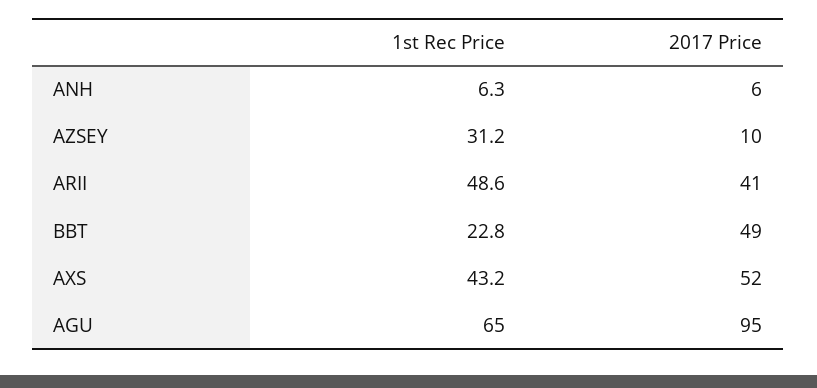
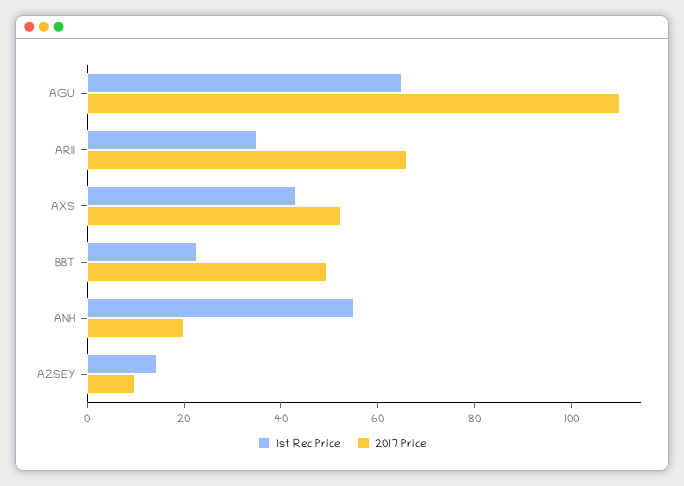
  {
    "1st Rec Price": {
-     "ANH": 6.3,
+     "ANH": 55,
-     "AZSEY": 31.2,
+     "AZSEY": 15,
-     "ARII": 48.6,
+     "ARII": 35,
      "BBT": 22.8,
      "AXS": 43.2,
      "AGU": 65
    },
    "2017 Price": {
-     "ANH": 6,
+     "ANH": 20,
      "AZSEY": 10,
-     "ARII": 41,
+     "ARII": 65,
      "BBT": 49,
      "AXS": 52,
-     "AGU": 95
+     "AGU": 110
    }
  }

